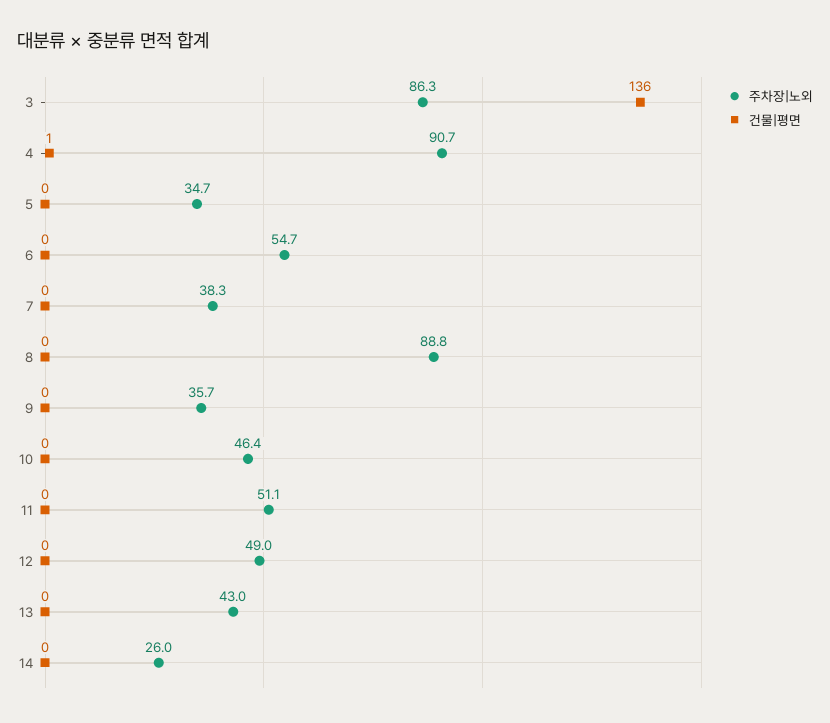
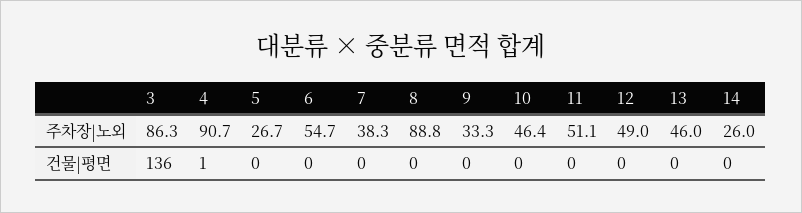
  {
    "주차장|노외": {
      "3": 86.3,
      "4": 90.7,
-     "5": 34.7,
+     "5": 26.7,
      "6": 54.7,
      "7": 38.3,
      "8": 88.8,
-     "9": 35.7,
+     "9": 33.3,
      "10": 46.4,
      "11": 51.1,
      "12": 49,
-     "13": 43,
+     "13": 46,
      "14": 26
    },
    "건물|평면": {
      "3": 136,
      "4": 1,
      "5": 0,
      "6": 0,
      "7": 0,
      "8": 0,
      "9": 0,
      "10": 0,
      "11": 0,
      "12": 0,
      "13": 0,
      "14": 0
    }
  }

